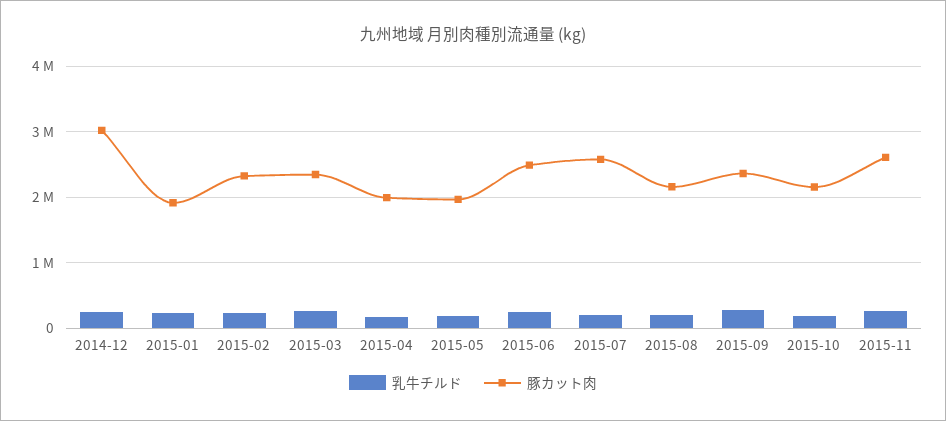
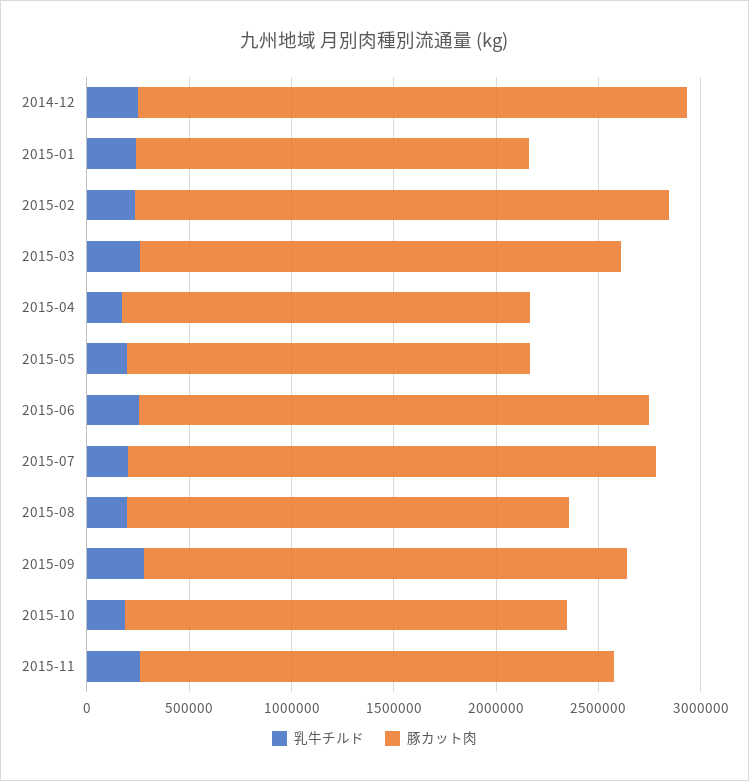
  {
    "乳牛チルド": {
      "2014-12": 200000,
      "2015-01": 200000,
      "2015-02": 200000,
      "2015-03": 300000,
      "2015-04": 200000,
      "2015-05": 200000,
      "2015-06": 300000,
      "2015-07": 200000,
      "2015-08": 200000,
      "2015-09": 300000,
      "2015-10": 200000,
      "2015-11": 300000
    },
    "豚カット肉": {
-     "2014-12": 3000000,
+     "2014-12": 2700000,
      "2015-01": 1900000,
-     "2015-02": 2300000,
+     "2015-02": 2600000,
      "2015-03": 2300000,
      "2015-04": 2000000,
      "2015-05": 2000000,
      "2015-06": 2500000,
      "2015-07": 2600000,
      "2015-08": 2200000,
      "2015-09": 2400000,
      "2015-10": 2200000,
-     "2015-11": 2600000
+     "2015-11": 2300000
    }
  }

